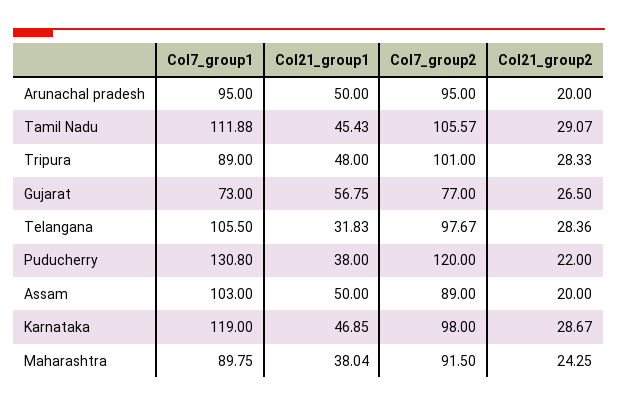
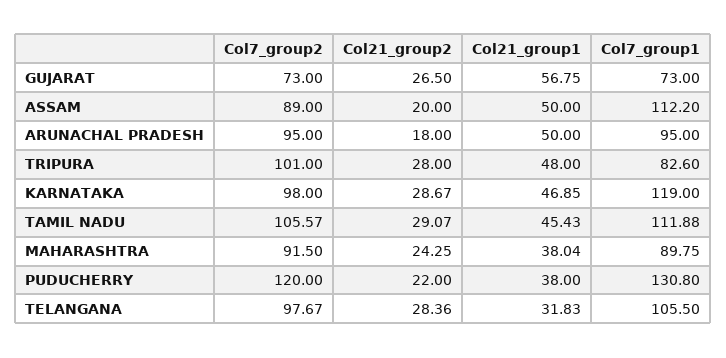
  {
    "Col7_group1": {
      "Arunachal pradesh": 95,
      "Tamil Nadu": 111.88,
-     "Tripura": 89,
+     "Tripura": 82.6,
      "Gujarat": 73,
      "Telangana": 105.5,
      "Puducherry": 130.8,
-     "Assam": 103,
+     "Assam": 112.2,
      "Karnataka": 119,
      "Maharashtra": 89.75
    },
    "Col21_group1": {
      "Arunachal pradesh": 50,
      "Tamil Nadu": 45.43,
      "Tripura": 48,
      "Gujarat": 56.75,
      "Telangana": 31.83,
      "Puducherry": 38,
      "Assam": 50,
      "Karnataka": 46.85,
      "Maharashtra": 38.04
    },
    "Col7_group2": {
      "Arunachal pradesh": 95,
      "Tamil Nadu": 105.57,
      "Tripura": 101,
-     "Gujarat": 77,
+     "Gujarat": 73,
      "Telangana": 97.67,
      "Puducherry": 120,
      "Assam": 89,
      "Karnataka": 98,
      "Maharashtra": 91.5
    },
    "Col21_group2": {
-     "Arunachal pradesh": 20,
+     "Arunachal pradesh": 18,
      "Tamil Nadu": 29.07,
-     "Tripura": 28.33,
+     "Tripura": 28,
      "Gujarat": 26.5,
      "Telangana": 28.36,
      "Puducherry": 22,
      "Assam": 20,
      "Karnataka": 28.67,
      "Maharashtra": 24.25
    }
  }

